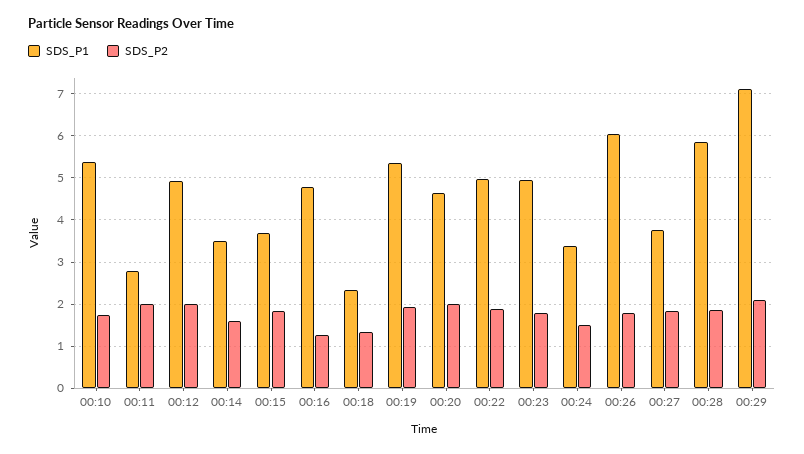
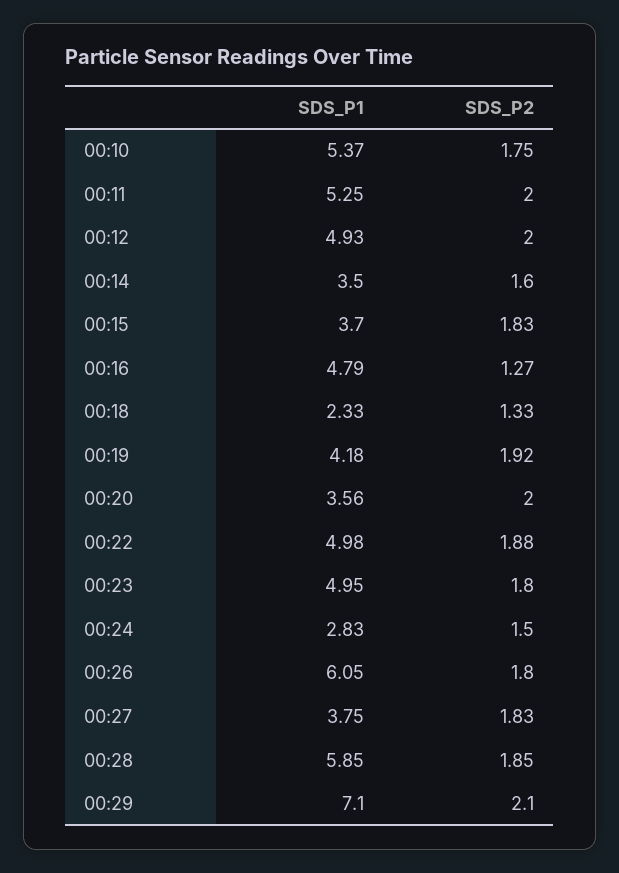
  {
    "SDS_P1": {
      "00:10": 5.37,
-     "00:11": 2.8,
+     "00:11": 5.25,
      "00:12": 4.93,
      "00:14": 3.5,
      "00:15": 3.7,
      "00:16": 4.79,
      "00:18": 2.33,
-     "00:19": 5.4,
+     "00:19": 4.18,
-     "00:20": 4.6,
+     "00:20": 3.56,
      "00:22": 4.98,
      "00:23": 4.95,
-     "00:24": 3.4,
+     "00:24": 2.83,
      "00:26": 6.05,
      "00:27": 3.75,
      "00:28": 5.85,
      "00:29": 7.1
    },
    "SDS_P2": {
      "00:10": 1.75,
      "00:11": 2,
      "00:12": 2,
      "00:14": 1.6,
      "00:15": 1.83,
      "00:16": 1.27,
      "00:18": 1.33,
      "00:19": 1.92,
      "00:20": 2,
      "00:22": 1.88,
      "00:23": 1.8,
      "00:24": 1.5,
      "00:26": 1.8,
      "00:27": 1.83,
      "00:28": 1.85,
      "00:29": 2.1
    }
  }

